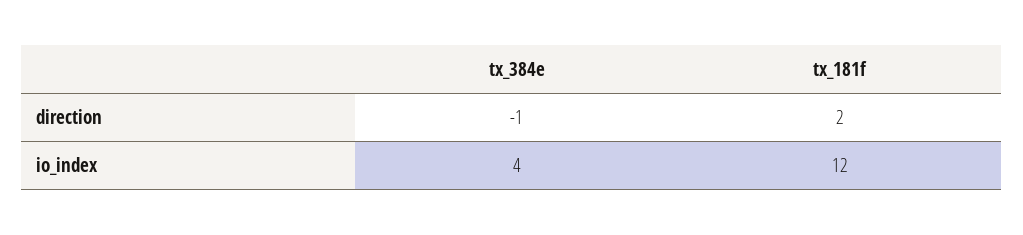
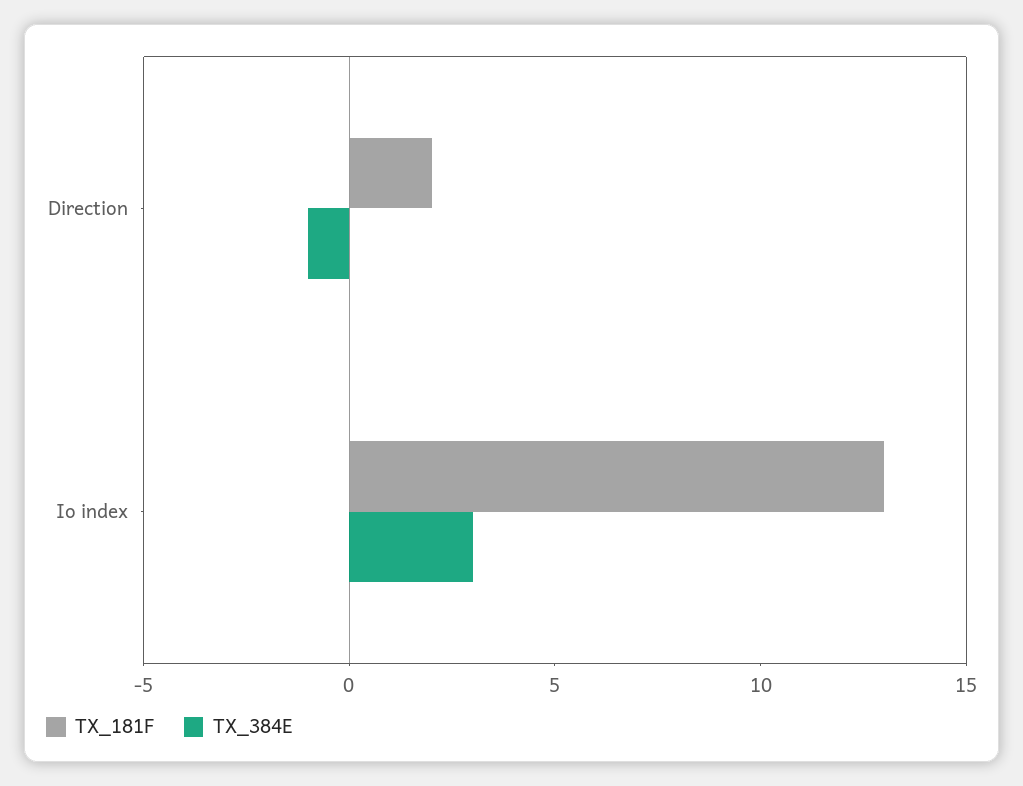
  {
    "tx_384e": {
      "direction": -1,
-     "io_index": 4
+     "io_index": 3
    },
    "tx_181f": {
      "direction": 2,
-     "io_index": 12
+     "io_index": 13
    }
  }

